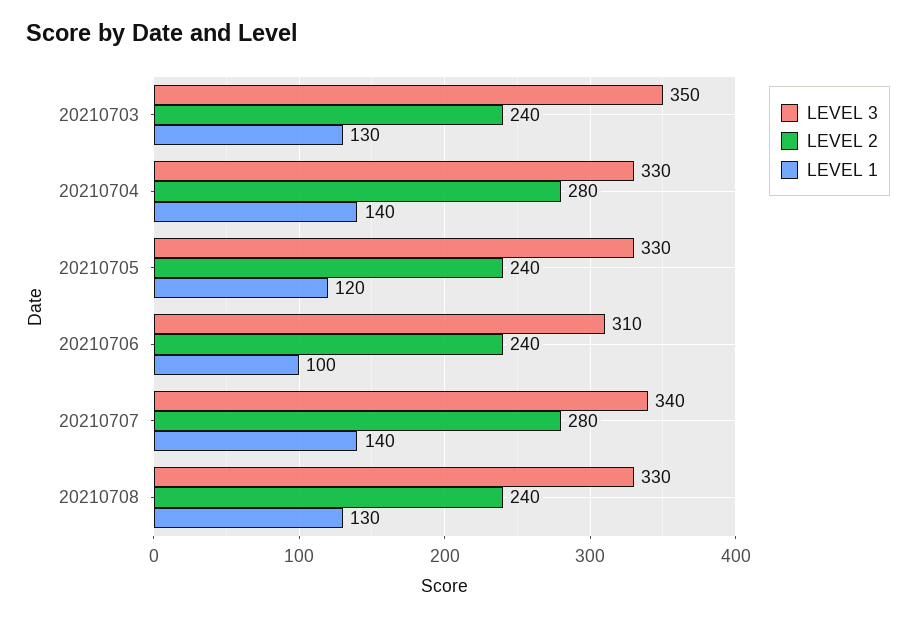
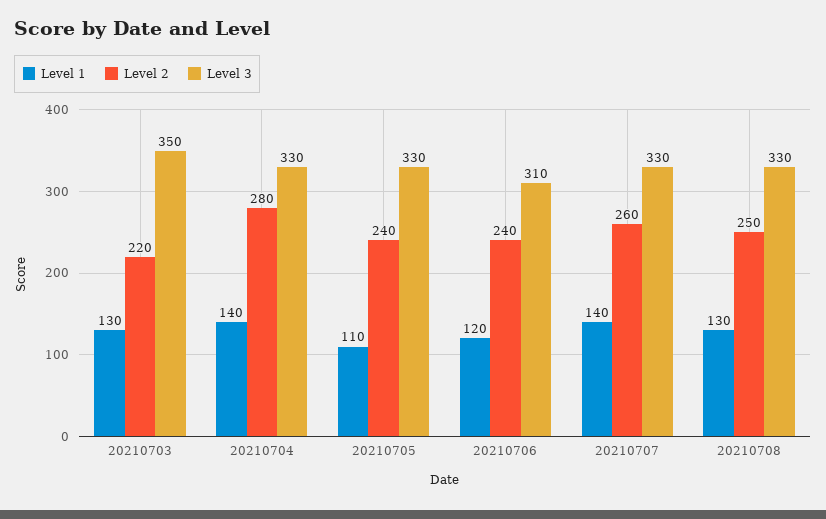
  {
    "LEVEL 3": {
      "20210703": 350,
      "20210704": 330,
      "20210705": 330,
      "20210706": 310,
-     "20210707": 340,
+     "20210707": 330,
      "20210708": 330
    },
    "LEVEL 2": {
-     "20210703": 240,
+     "20210703": 220,
      "20210704": 280,
      "20210705": 240,
      "20210706": 240,
-     "20210707": 280,
+     "20210707": 260,
-     "20210708": 240
+     "20210708": 250
    },
    "LEVEL 1": {
      "20210703": 130,
      "20210704": 140,
-     "20210705": 120,
+     "20210705": 110,
-     "20210706": 100,
+     "20210706": 120,
      "20210707": 140,
      "20210708": 130
    }
  }

